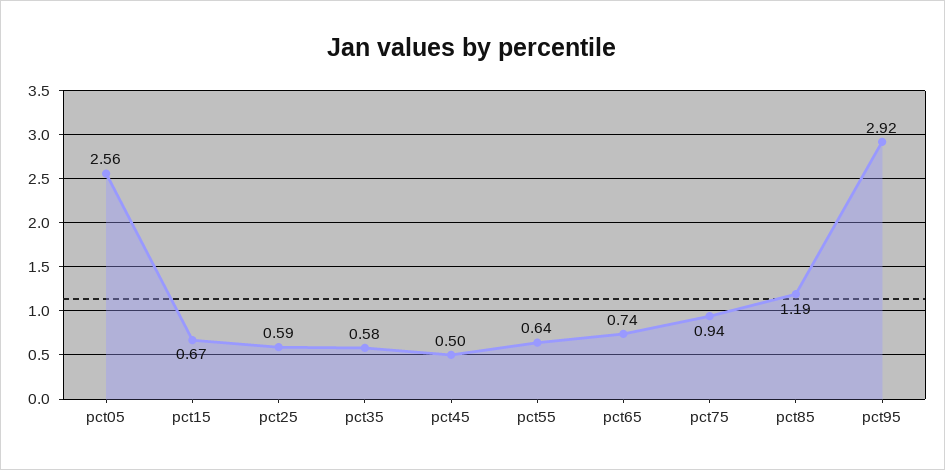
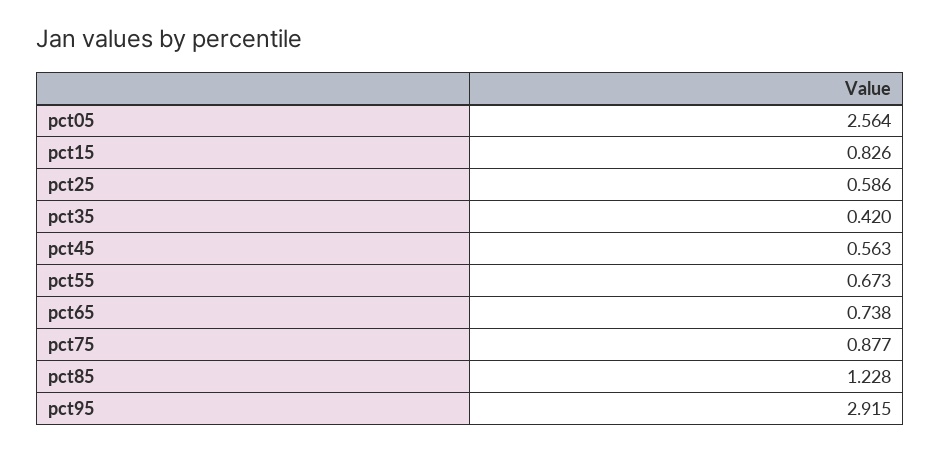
  {
    "pct05": 2.564,
-   "pct15": 0.67,
+   "pct15": 0.826,
    "pct25": 0.586,
-   "pct35": 0.58,
+   "pct35": 0.42,
-   "pct45": 0.5,
+   "pct45": 0.563,
-   "pct55": 0.64,
+   "pct55": 0.673,
    "pct65": 0.738,
-   "pct75": 0.94,
+   "pct75": 0.877,
-   "pct85": 1.19,
+   "pct85": 1.228,
    "pct95": 2.915
  }

